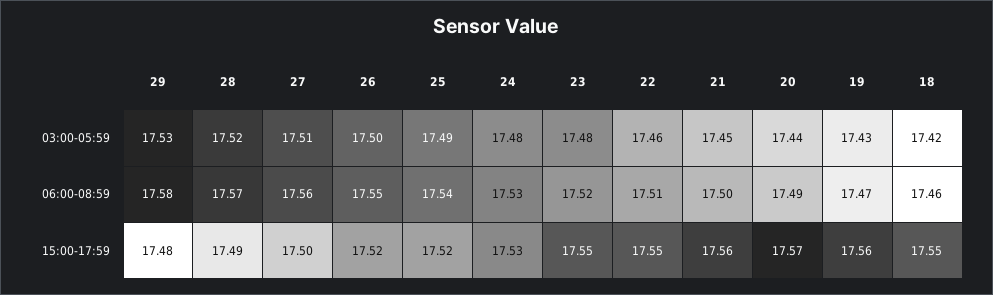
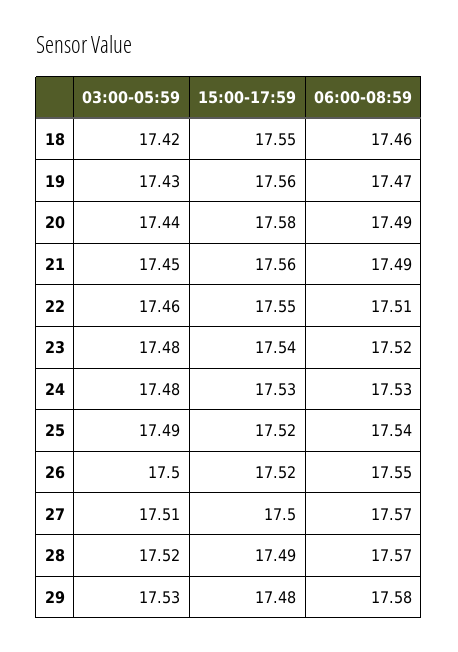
  {
    "29": {
      "03:00-05:59": 17.53,
      "06:00-08:59": 17.58,
      "15:00-17:59": 17.48
    },
    "28": {
      "03:00-05:59": 17.52,
      "06:00-08:59": 17.57,
      "15:00-17:59": 17.49
    },
    "27": {
      "03:00-05:59": 17.51,
-     "06:00-08:59": 17.56,
+     "06:00-08:59": 17.57,
      "15:00-17:59": 17.5
    },
    "26": {
      "03:00-05:59": 17.5,
      "06:00-08:59": 17.55,
      "15:00-17:59": 17.52
    },
    "25": {
      "03:00-05:59": 17.49,
      "06:00-08:59": 17.54,
      "15:00-17:59": 17.52
    },
    "24": {
      "03:00-05:59": 17.48,
      "06:00-08:59": 17.53,
      "15:00-17:59": 17.53
    },
    "23": {
      "03:00-05:59": 17.48,
      "06:00-08:59": 17.52,
-     "15:00-17:59": 17.55
+     "15:00-17:59": 17.54
    },
    "22": {
      "03:00-05:59": 17.46,
      "06:00-08:59": 17.51,
      "15:00-17:59": 17.55
    },
    "21": {
      "03:00-05:59": 17.45,
-     "06:00-08:59": 17.5,
+     "06:00-08:59": 17.49,
      "15:00-17:59": 17.56
    },
    "20": {
      "03:00-05:59": 17.44,
      "06:00-08:59": 17.49,
-     "15:00-17:59": 17.57
+     "15:00-17:59": 17.58
    },
    "19": {
      "03:00-05:59": 17.43,
      "06:00-08:59": 17.47,
      "15:00-17:59": 17.56
    },
    "18": {
      "03:00-05:59": 17.42,
      "06:00-08:59": 17.46,
      "15:00-17:59": 17.55
    }
  }

